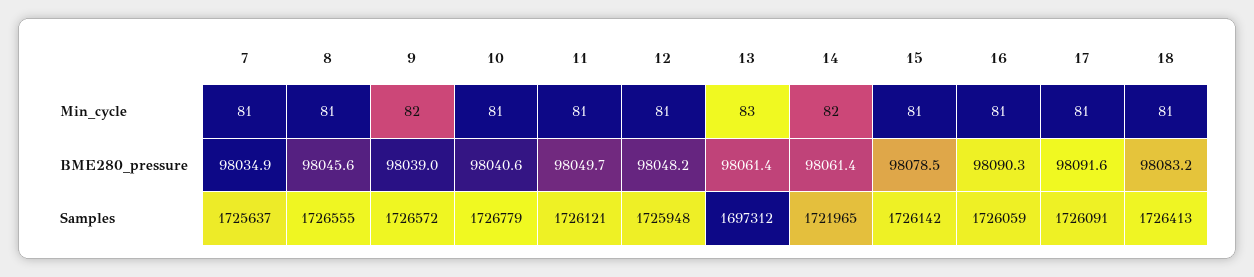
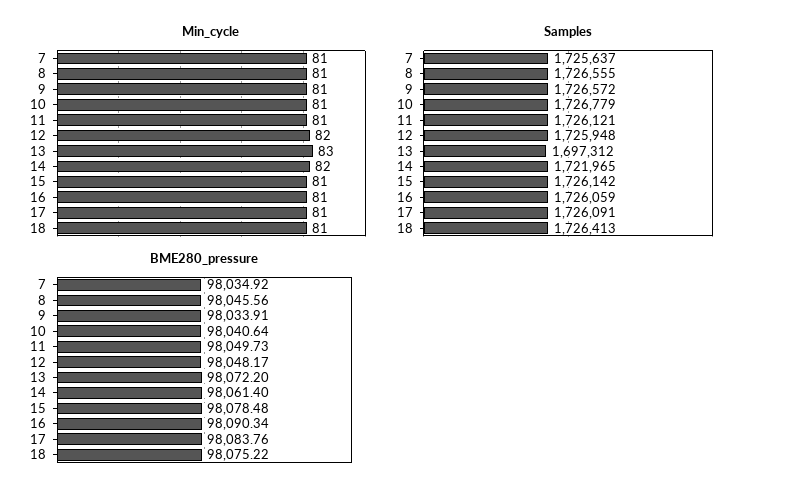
  {
    "Min_cycle": {
      "7": 81,
      "8": 81,
-     "9": 82,
+     "9": 81,
      "10": 81,
      "11": 81,
-     "12": 81,
+     "12": 82,
      "13": 83,
      "14": 82,
      "15": 81,
      "16": 81,
      "17": 81,
      "18": 81
    },
    "BME280_pressure": {
      "7": 98034.92,
      "8": 98045.56,
-     "9": 98039,
+     "9": 98033.91,
      "10": 98040.64,
      "11": 98049.73,
      "12": 98048.17,
-     "13": 98061.4,
+     "13": 98072.2,
      "14": 98061.4,
      "15": 98078.48,
      "16": 98090.34,
-     "17": 98091.6,
+     "17": 98083.76,
-     "18": 98083.2
+     "18": 98075.22
    },
    "Samples": {
      "7": 1725637,
      "8": 1726555,
      "9": 1726572,
      "10": 1726779,
      "11": 1726121,
      "12": 1725948,
      "13": 1697312,
      "14": 1721965,
      "15": 1726142,
      "16": 1726059,
      "17": 1726091,
      "18": 1726413
    }
  }

